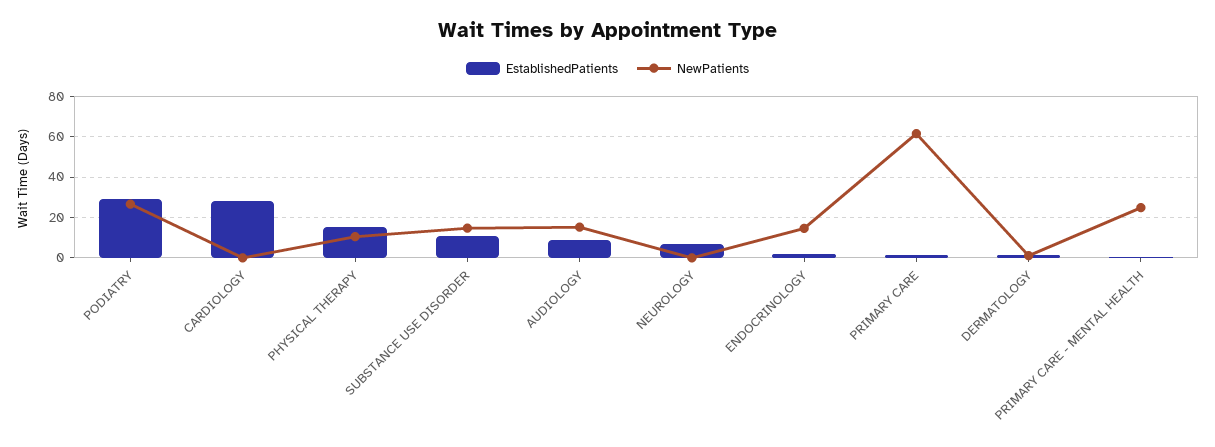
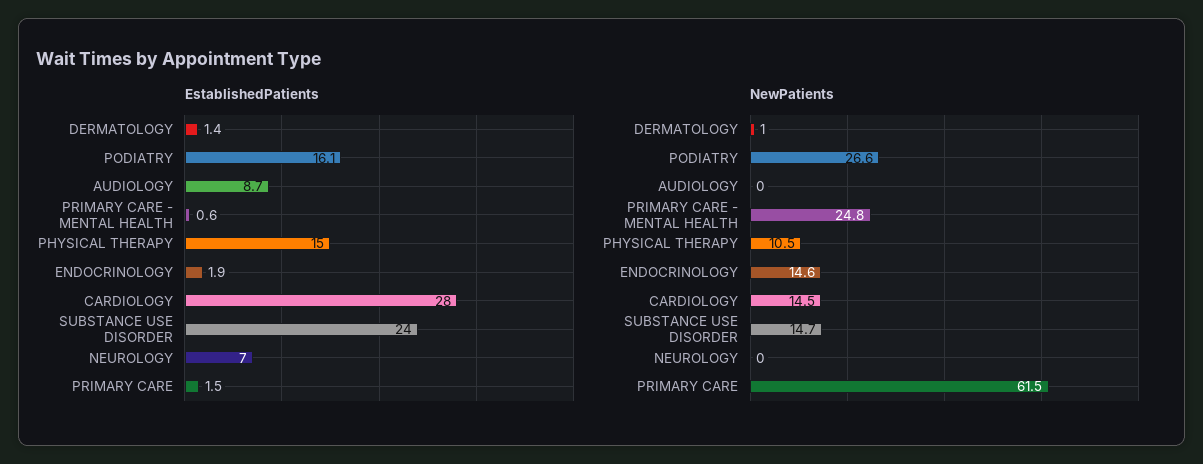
  {
    "EstablishedPatients": {
-     "PODIATRY": 30,
+     "PODIATRY": 16.1,
      "CARDIOLOGY": 28,
      "PHYSICAL THERAPY": 15,
-     "SUBSTANCE USE DISORDER": 10,
+     "SUBSTANCE USE DISORDER": 24,
      "AUDIOLOGY": 8.7,
      "NEUROLOGY": 7,
      "ENDOCRINOLOGY": 1.9,
      "PRIMARY CARE": 1.5,
      "DERMATOLOGY": 1.4,
      "PRIMARY CARE - MENTAL HEALTH": 0.6
    },
    "NewPatients": {
      "PODIATRY": 26.6,
-     "CARDIOLOGY": 0,
+     "CARDIOLOGY": 14.5,
      "PHYSICAL THERAPY": 10.5,
      "SUBSTANCE USE DISORDER": 14.7,
-     "AUDIOLOGY": 15,
+     "AUDIOLOGY": 0,
      "NEUROLOGY": 0,
      "ENDOCRINOLOGY": 14.6,
      "PRIMARY CARE": 61.5,
      "DERMATOLOGY": 1,
      "PRIMARY CARE - MENTAL HEALTH": 24.8
    }
  }

